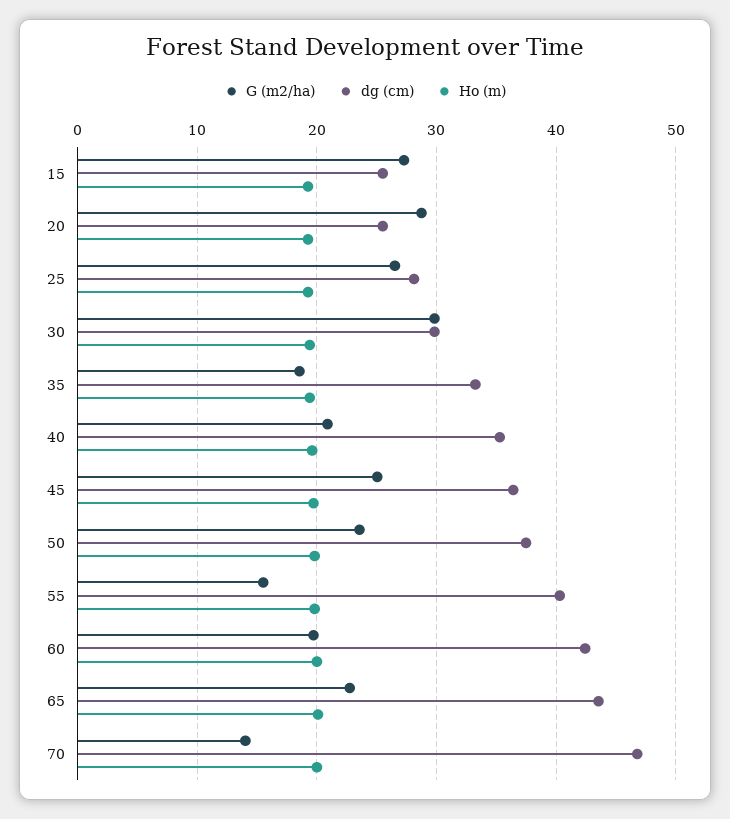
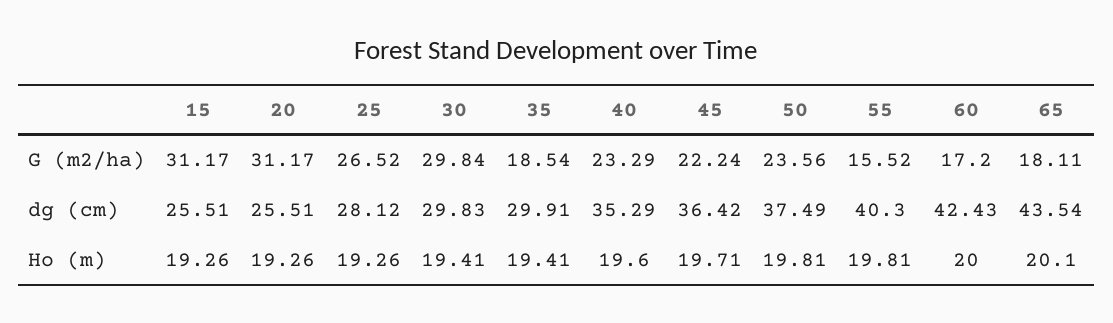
  {
    "G (m2/ha)": {
-     "15": 27,
+     "15": 31.17,
-     "20": 29,
+     "20": 31.17,
      "25": 26.52,
      "30": 29.84,
      "35": 18.54,
-     "40": 21,
+     "40": 23.29,
-     "45": 25,
+     "45": 22.24,
      "50": 23.56,
      "55": 15.52,
-     "60": 20,
+     "60": 17.2,
-     "65": 23,
+     "65": 18.11
-     "70": 14
    },
    "dg (cm)": {
      "15": 25.51,
      "20": 25.51,
      "25": 28.12,
      "30": 29.83,
-     "35": 33,
+     "35": 29.91,
      "40": 35.29,
      "45": 36.42,
      "50": 37.49,
      "55": 40.3,
      "60": 42.43,
-     "65": 43.54,
+     "65": 43.54
-     "70": 47
    },
    "Ho (m)": {
      "15": 19.26,
      "20": 19.26,
      "25": 19.26,
      "30": 19.41,
      "35": 19.41,
      "40": 19.6,
      "45": 19.71,
      "50": 19.81,
      "55": 19.81,
      "60": 20,
-     "65": 20.1,
+     "65": 20.1
-     "70": 20
    }
  }

